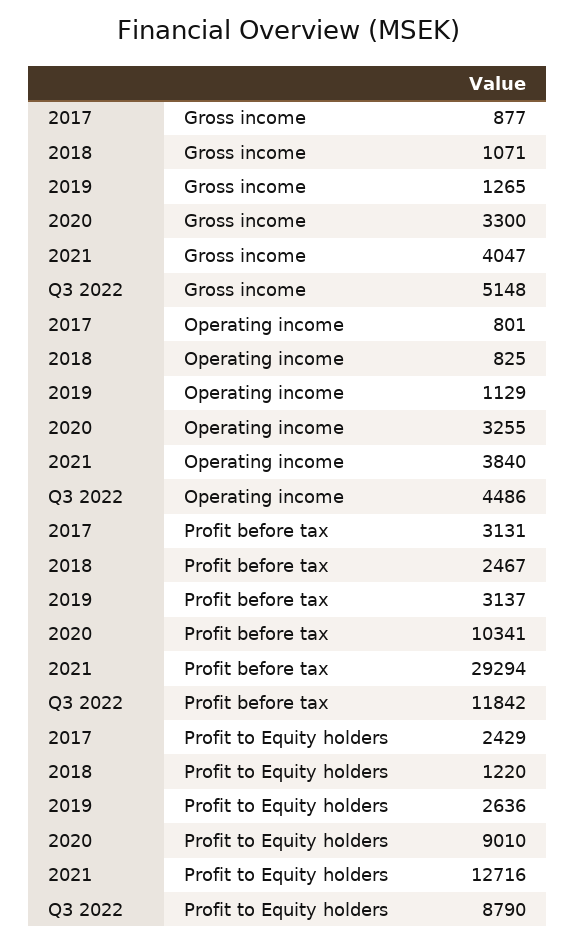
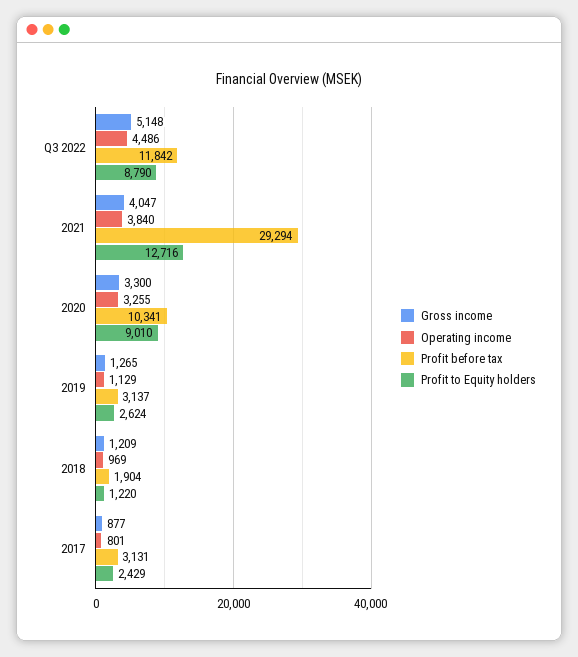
  {
    "Gross income": {
      "2017": 877,
-     "2018": 1071,
+     "2018": 1209,
      "2019": 1265,
      "2020": 3300,
      "2021": 4047,
      "Q3 2022": 5148
    },
    "Operating income": {
      "2017": 801,
-     "2018": 825,
+     "2018": 969,
      "2019": 1129,
      "2020": 3255,
      "2021": 3840,
      "Q3 2022": 4486
    },
    "Profit before tax": {
      "2017": 3131,
-     "2018": 2467,
+     "2018": 1904,
      "2019": 3137,
      "2020": 10341,
      "2021": 29294,
      "Q3 2022": 11842
    },
    "Profit to Equity holders": {
      "2017": 2429,
      "2018": 1220,
-     "2019": 2636,
+     "2019": 2624,
      "2020": 9010,
      "2021": 12716,
      "Q3 2022": 8790
    }
  }

